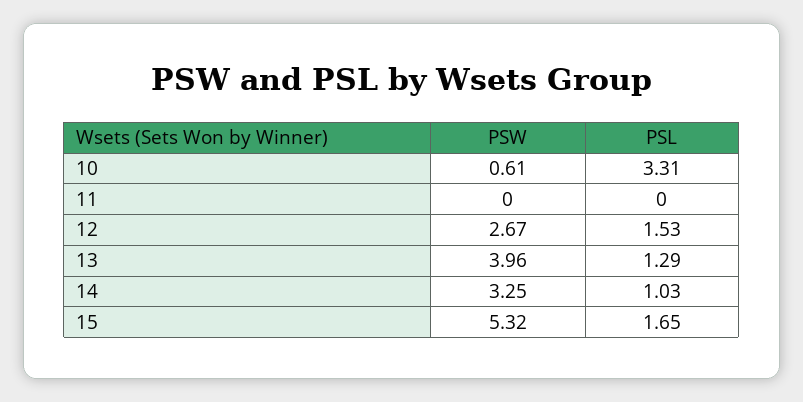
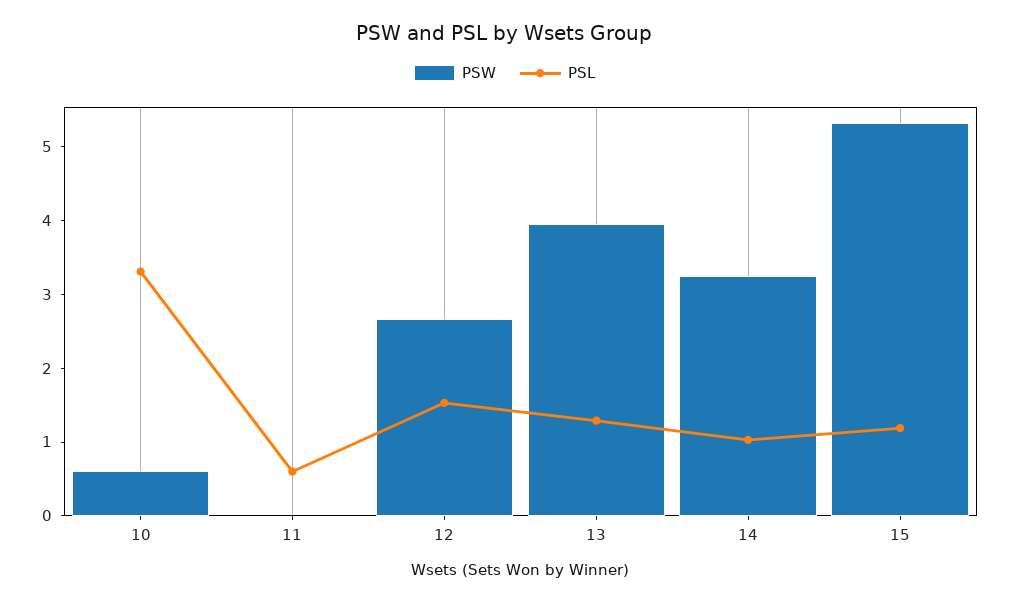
  {
    "PSW": {
      "10": 0.61,
      "11": 0,
      "12": 2.67,
      "13": 3.96,
      "14": 3.25,
      "15": 5.32
    },
    "PSL": {
      "10": 3.31,
-     "11": 0,
+     "11": 0.6,
      "12": 1.53,
      "13": 1.29,
      "14": 1.03,
-     "15": 1.65
+     "15": 1.2
    }
  }

